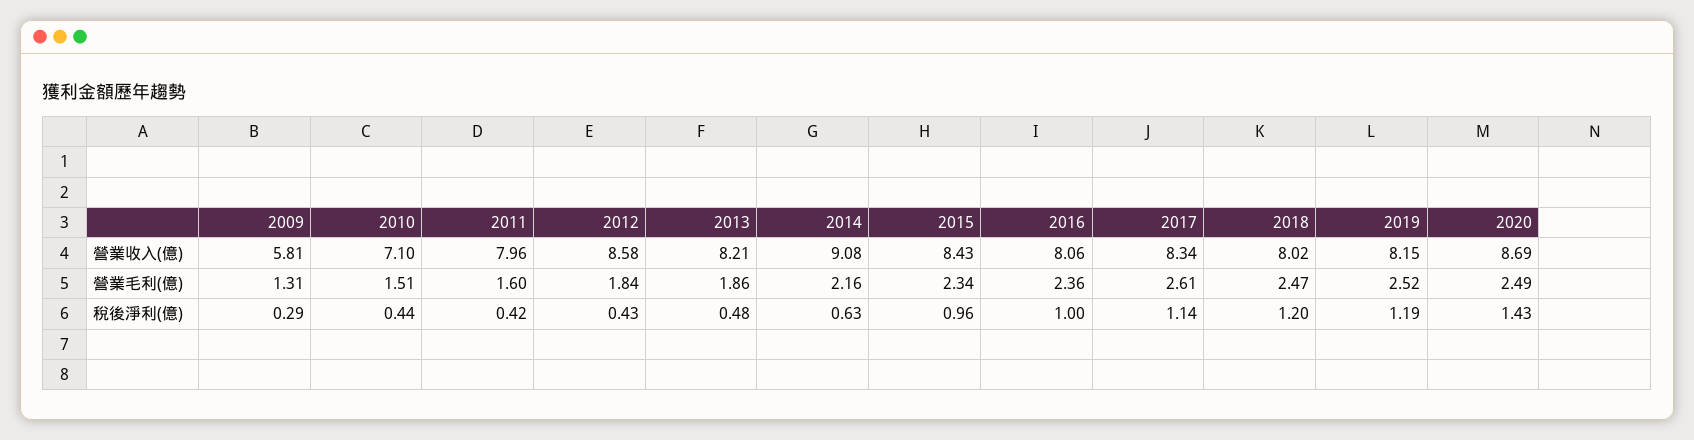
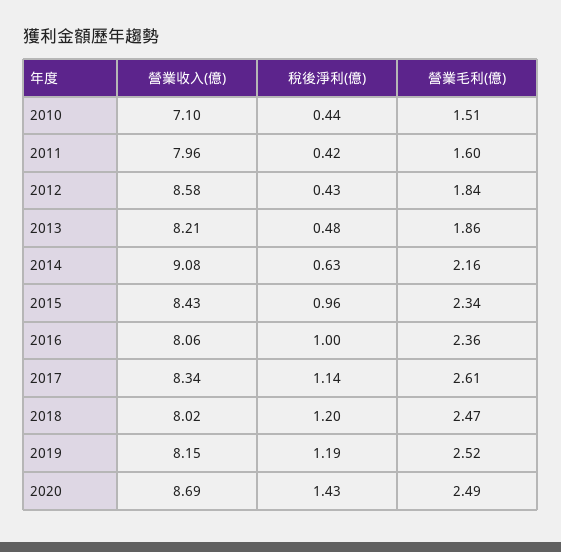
  {
-   "2009": {
-     "營業收入(億)": 5.81,
-     "營業毛利(億)": 1.31,
-     "稅後淨利(億)": 0.29
-   },
    "2010": {
      "營業收入(億)": 7.1,
      "營業毛利(億)": 1.51,
      "稅後淨利(億)": 0.44
    },
    "2011": {
      "營業收入(億)": 7.96,
      "營業毛利(億)": 1.6,
      "稅後淨利(億)": 0.42
    },
    "2012": {
      "營業收入(億)": 8.58,
      "營業毛利(億)": 1.84,
      "稅後淨利(億)": 0.43
    },
    "2013": {
      "營業收入(億)": 8.21,
      "營業毛利(億)": 1.86,
      "稅後淨利(億)": 0.48
    },
    "2014": {
      "營業收入(億)": 9.08,
      "營業毛利(億)": 2.16,
      "稅後淨利(億)": 0.63
    },
    "2015": {
      "營業收入(億)": 8.43,
      "營業毛利(億)": 2.34,
      "稅後淨利(億)": 0.96
    },
    "2016": {
      "營業收入(億)": 8.06,
      "營業毛利(億)": 2.36,
      "稅後淨利(億)": 1
    },
    "2017": {
      "營業收入(億)": 8.34,
      "營業毛利(億)": 2.61,
      "稅後淨利(億)": 1.14
    },
    "2018": {
      "營業收入(億)": 8.02,
      "營業毛利(億)": 2.47,
      "稅後淨利(億)": 1.2
    },
    "2019": {
      "營業收入(億)": 8.15,
      "營業毛利(億)": 2.52,
      "稅後淨利(億)": 1.19
    },
    "2020": {
      "營業收入(億)": 8.69,
      "營業毛利(億)": 2.49,
      "稅後淨利(億)": 1.43
    }
  }

